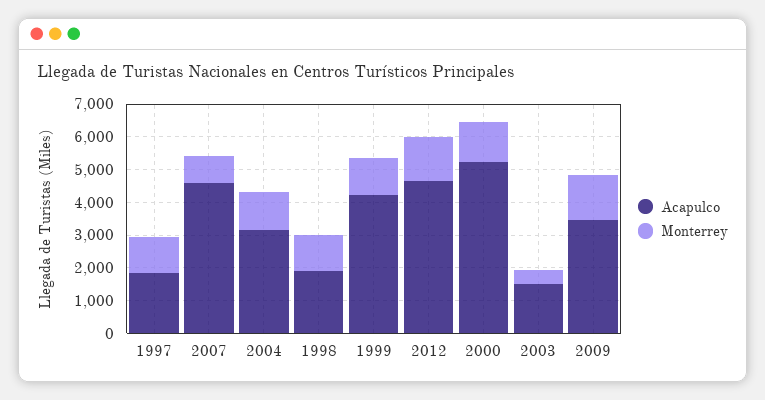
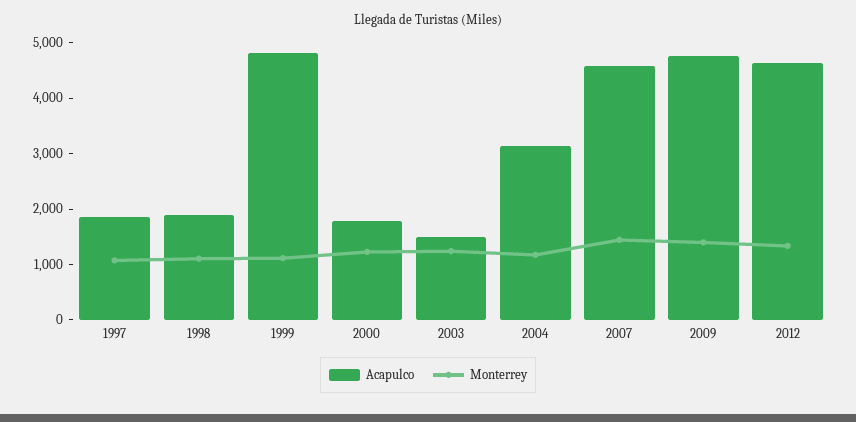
  {
    "Acapulco": {
      "1997": 1800,
      "2007": 4600,
      "2004": 3200,
      "1998": 1800,
-     "1999": 4250,
+     "1999": 4800,
      "2012": 4600,
-     "2000": 5250,
+     "2000": 1800,
      "2003": 1600,
-     "2009": 3500
+     "2009": 4800
    },
    "Monterrey": {
      "1997": 1000,
-     "2007": 750,
+     "2007": 1400,
      "2004": 1200,
      "1998": 1200,
      "1999": 1200,
      "2012": 1400,
      "2000": 1200,
-     "2003": 500,
+     "2003": 1200,
      "2009": 1400
    }
  }

